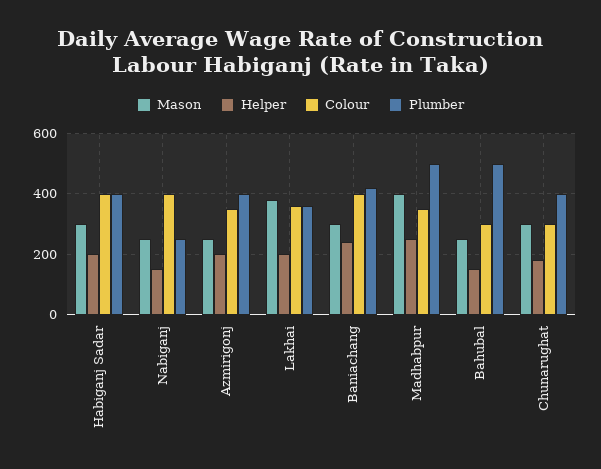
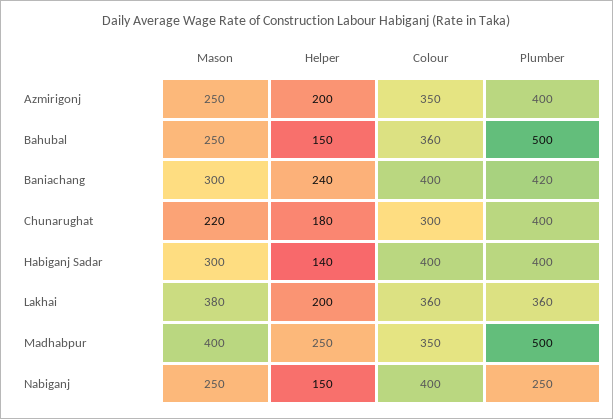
  {
    "Mason": {
      "Habiganj Sadar": 300,
      "Nabiganj": 250,
      "Azmirigonj": 250,
      "Lakhai": 380,
      "Baniachang": 300,
      "Madhabpur": 400,
      "Bahubal": 250,
-     "Chunarughat": 300
+     "Chunarughat": 220
    },
    "Helper": {
-     "Habiganj Sadar": 200,
+     "Habiganj Sadar": 140,
      "Nabiganj": 150,
      "Azmirigonj": 200,
      "Lakhai": 200,
      "Baniachang": 240,
      "Madhabpur": 250,
      "Bahubal": 150,
      "Chunarughat": 180
    },
    "Colour": {
      "Habiganj Sadar": 400,
      "Nabiganj": 400,
      "Azmirigonj": 350,
      "Lakhai": 360,
      "Baniachang": 400,
      "Madhabpur": 350,
-     "Bahubal": 300,
+     "Bahubal": 360,
      "Chunarughat": 300
    },
    "Plumber": {
      "Habiganj Sadar": 400,
      "Nabiganj": 250,
      "Azmirigonj": 400,
      "Lakhai": 360,
      "Baniachang": 420,
      "Madhabpur": 500,
      "Bahubal": 500,
      "Chunarughat": 400
    }
  }

